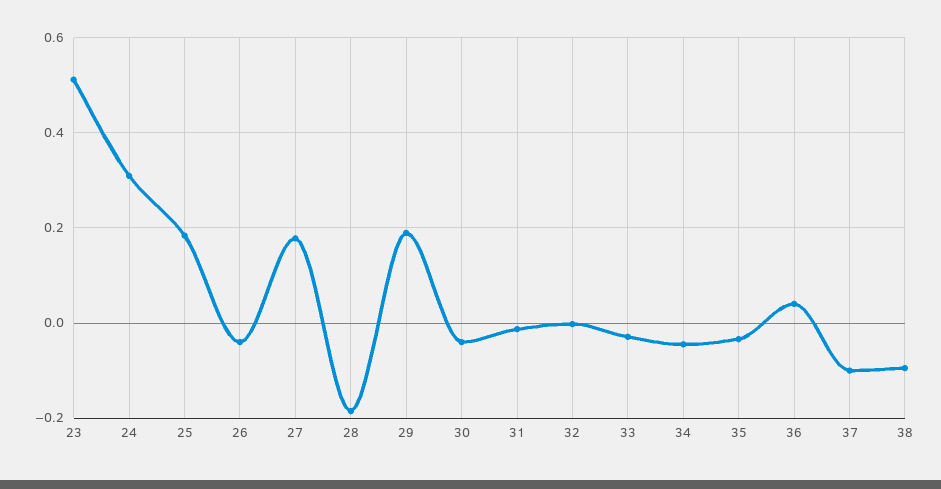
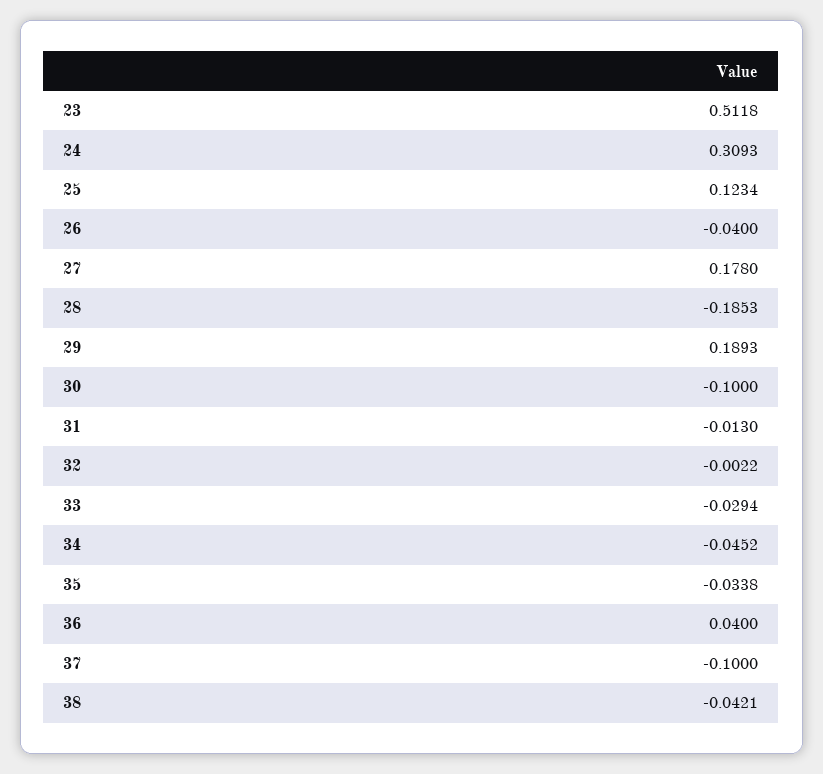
  {
    "23": 0.5118,
    "24": 0.3093,
-   "25": 0.18,
+   "25": 0.1234,
    "26": -0.04,
    "27": 0.178,
    "28": -0.1853,
    "29": 0.1893,
-   "30": -0.04,
+   "30": -0.1,
    "31": -0.013,
    "32": -0.0022,
    "33": -0.0294,
    "34": -0.0452,
    "35": -0.0338,
    "36": 0.04,
    "37": -0.1,
-   "38": -0.1
+   "38": -0.0421
  }

